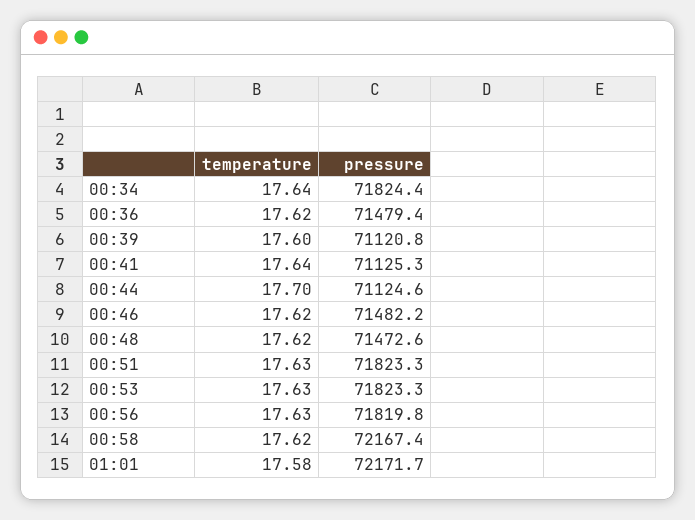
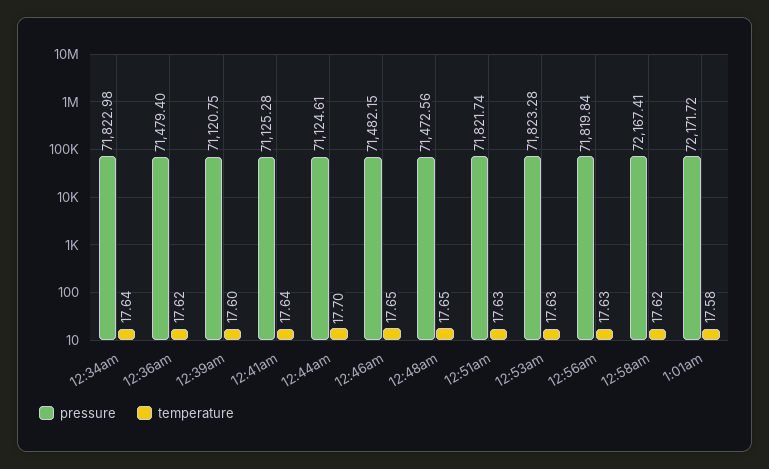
  {
    "temperature": {
      "00:34": 17.64,
      "00:36": 17.62,
      "00:39": 17.6,
      "00:41": 17.64,
      "00:44": 17.7,
-     "00:46": 17.62,
+     "00:46": 17.65,
-     "00:48": 17.62,
+     "00:48": 17.65,
      "00:51": 17.63,
      "00:53": 17.63,
      "00:56": 17.63,
      "00:58": 17.62,
      "01:01": 17.58
    },
    "pressure": {
-     "00:34": 71824.4,
+     "00:34": 71822.98,
      "00:36": 71479.4,
      "00:39": 71120.75,
      "00:41": 71125.28,
      "00:44": 71124.61,
      "00:46": 71482.15,
      "00:48": 71472.56,
-     "00:51": 71823.3,
+     "00:51": 71821.74,
      "00:53": 71823.28,
      "00:56": 71819.84,
      "00:58": 72167.41,
      "01:01": 72171.72
    }
  }

